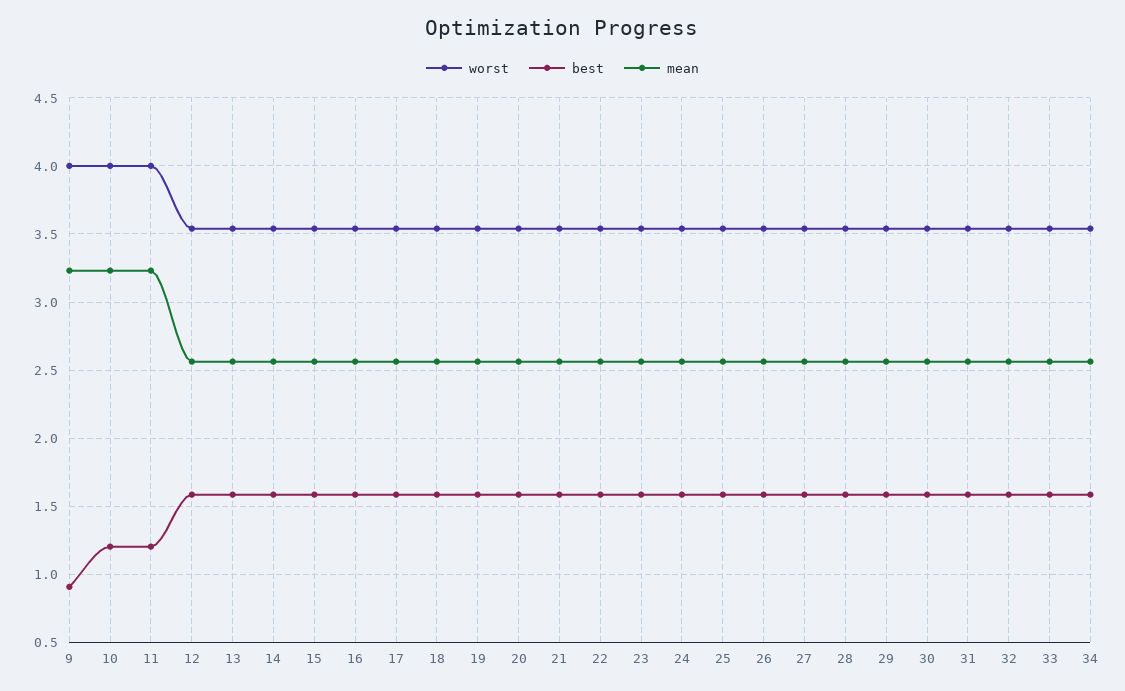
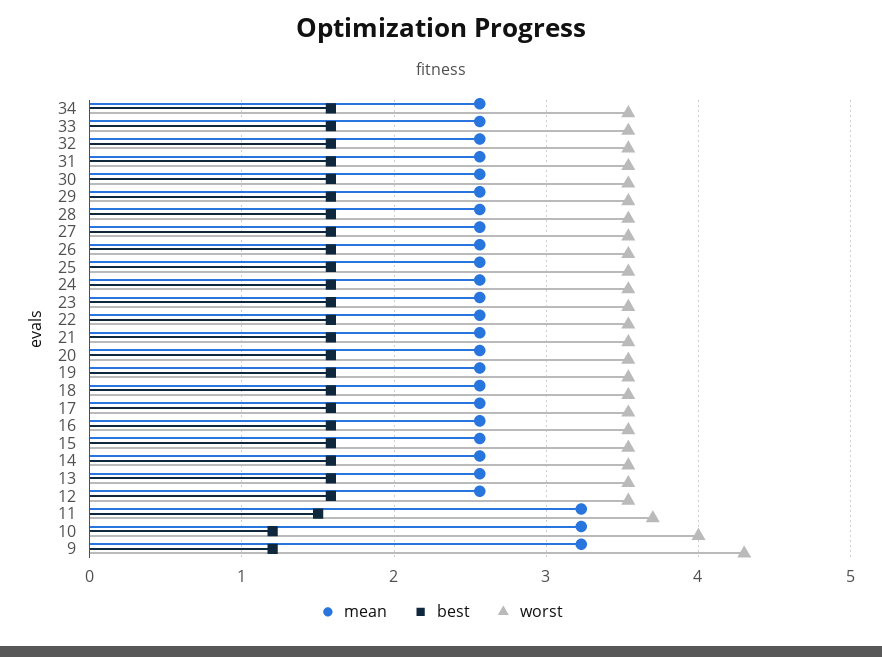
  {
    "worst": {
-     "9": 4,
+     "9": 4.3,
      "10": 4,
-     "11": 4,
+     "11": 3.7,
      "12": 3.55,
      "13": 3.55,
      "14": 3.55,
      "15": 3.55,
      "16": 3.55,
      "17": 3.55,
      "18": 3.55,
      "19": 3.55,
      "20": 3.55,
      "21": 3.55,
      "22": 3.55,
      "23": 3.55,
      "24": 3.55,
      "25": 3.55,
      "26": 3.55,
      "27": 3.55,
      "28": 3.55,
      "29": 3.55,
      "30": 3.55,
      "31": 3.55,
      "32": 3.55,
      "33": 3.55,
      "34": 3.55
    },
    "best": {
-     "9": 0.9,
+     "9": 1.2,
      "10": 1.2,
-     "11": 1.2,
+     "11": 1.5,
      "12": 1.6,
      "13": 1.6,
      "14": 1.6,
      "15": 1.6,
      "16": 1.6,
      "17": 1.6,
      "18": 1.6,
      "19": 1.6,
      "20": 1.6,
      "21": 1.6,
      "22": 1.6,
      "23": 1.6,
      "24": 1.6,
      "25": 1.6,
      "26": 1.6,
      "27": 1.6,
      "28": 1.6,
      "29": 1.6,
      "30": 1.6,
      "31": 1.6,
      "32": 1.6,
      "33": 1.6,
      "34": 1.6
    },
    "mean": {
      "9": 3.25,
      "10": 3.25,
      "11": 3.25,
      "12": 2.55,
      "13": 2.55,
      "14": 2.55,
      "15": 2.55,
      "16": 2.55,
      "17": 2.55,
      "18": 2.55,
      "19": 2.55,
      "20": 2.55,
      "21": 2.55,
      "22": 2.55,
      "23": 2.55,
      "24": 2.55,
      "25": 2.55,
      "26": 2.55,
      "27": 2.55,
      "28": 2.55,
      "29": 2.55,
      "30": 2.55,
      "31": 2.55,
      "32": 2.55,
      "33": 2.55,
      "34": 2.55
    }
  }

